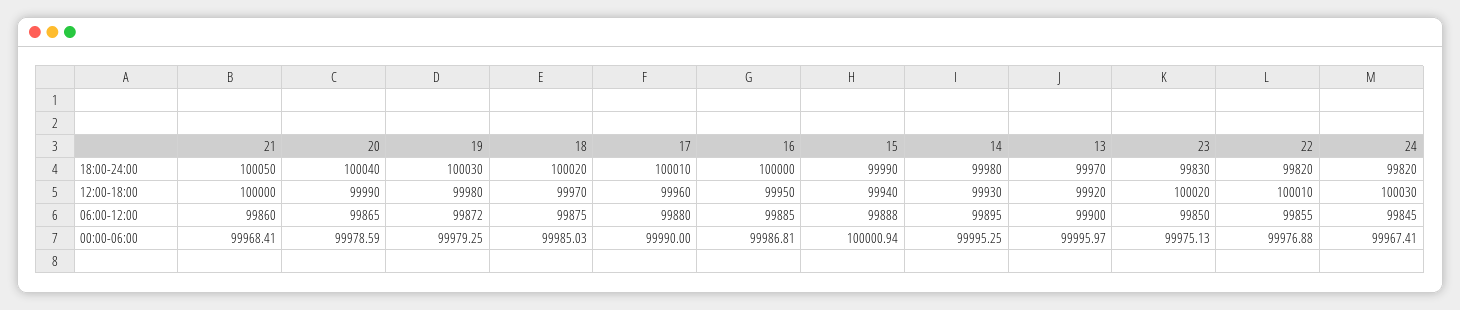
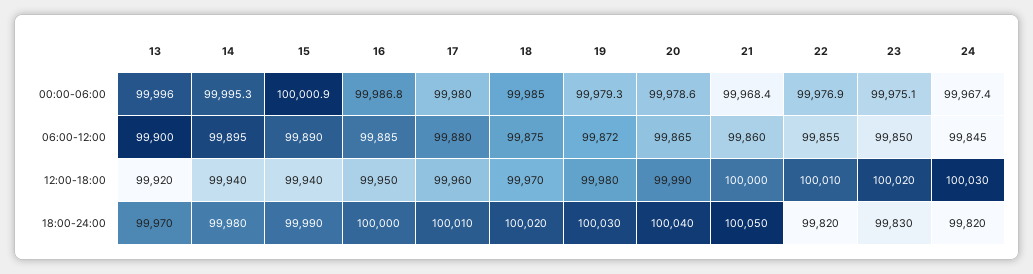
  {
    "21": {
      "18:00-24:00": 100050,
      "12:00-18:00": 100000,
      "06:00-12:00": 99860,
      "00:00-06:00": 99968.41
    },
    "20": {
      "18:00-24:00": 100040,
      "12:00-18:00": 99990,
      "06:00-12:00": 99865,
      "00:00-06:00": 99978.59
    },
    "19": {
      "18:00-24:00": 100030,
      "12:00-18:00": 99980,
      "06:00-12:00": 99872,
      "00:00-06:00": 99979.25
    },
    "18": {
      "18:00-24:00": 100020,
      "12:00-18:00": 99970,
      "06:00-12:00": 99875,
      "00:00-06:00": 99985.03
    },
    "17": {
      "18:00-24:00": 100010,
      "12:00-18:00": 99960,
      "06:00-12:00": 99880,
-     "00:00-06:00": 99990
+     "00:00-06:00": 99980
    },
    "16": {
      "18:00-24:00": 100000,
      "12:00-18:00": 99950,
      "06:00-12:00": 99885,
      "00:00-06:00": 99986.81
    },
    "15": {
      "18:00-24:00": 99990,
      "12:00-18:00": 99940,
-     "06:00-12:00": 99888,
+     "06:00-12:00": 99890,
      "00:00-06:00": 100000.94
    },
    "14": {
      "18:00-24:00": 99980,
-     "12:00-18:00": 99930,
+     "12:00-18:00": 99940,
      "06:00-12:00": 99895,
      "00:00-06:00": 99995.25
    },
    "13": {
      "18:00-24:00": 99970,
      "12:00-18:00": 99920,
      "06:00-12:00": 99900,
      "00:00-06:00": 99995.97
    },
    "23": {
      "18:00-24:00": 99830,
      "12:00-18:00": 100020,
      "06:00-12:00": 99850,
      "00:00-06:00": 99975.13
    },
    "22": {
      "18:00-24:00": 99820,
      "12:00-18:00": 100010,
      "06:00-12:00": 99855,
      "00:00-06:00": 99976.88
    },
    "24": {
      "18:00-24:00": 99820,
      "12:00-18:00": 100030,
      "06:00-12:00": 99845,
      "00:00-06:00": 99967.41
    }
  }

